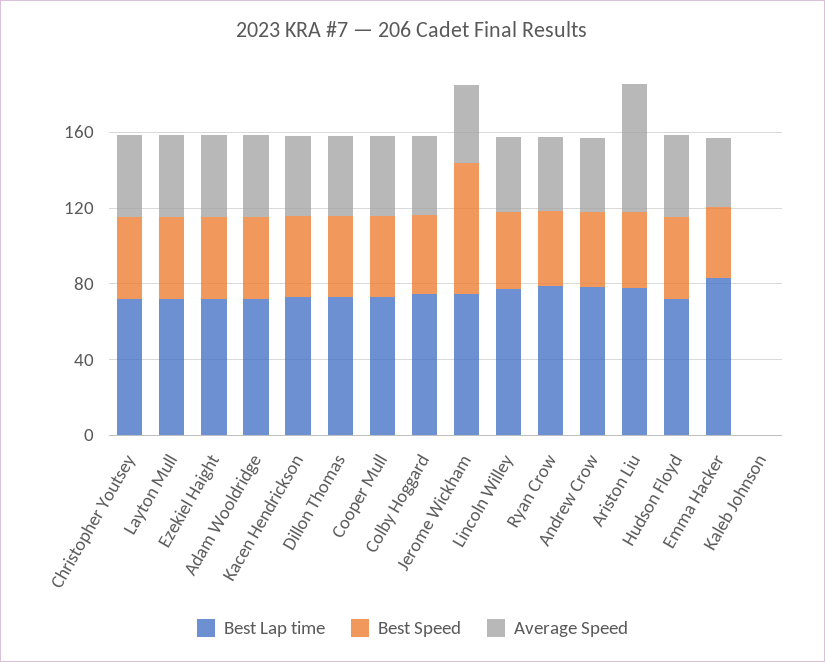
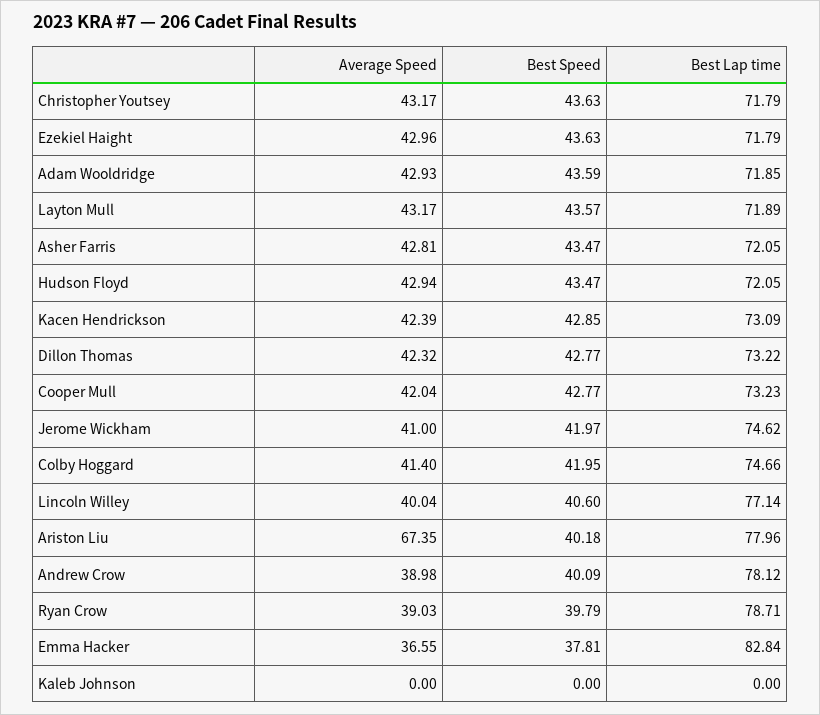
  {
    "Best Lap time": {
      "Christopher Youtsey": 71.79,
      "Layton Mull": 71.89,
      "Ezekiel Haight": 71.79,
      "Adam Wooldridge": 71.85,
      "Kacen Hendrickson": 73.09,
      "Dillon Thomas": 73.22,
      "Cooper Mull": 73.23,
      "Colby Hoggard": 74.66,
      "Jerome Wickham": 74.62,
      "Lincoln Willey": 77.14,
      "Ryan Crow": 78.71,
      "Andrew Crow": 78.12,
      "Ariston Liu": 77.96,
      "Hudson Floyd": 72.05,
      "Emma Hacker": 82.84,
-     "Kaleb Johnson": 0
+     "Kaleb Johnson": 0,
+     "Asher Farris": 72.05
    },
    "Best Speed": {
      "Christopher Youtsey": 43.63,
      "Layton Mull": 43.57,
      "Ezekiel Haight": 43.63,
      "Adam Wooldridge": 43.59,
      "Kacen Hendrickson": 42.85,
      "Dillon Thomas": 42.77,
      "Cooper Mull": 42.77,
      "Colby Hoggard": 41.95,
-     "Jerome Wickham": 70,
+     "Jerome Wickham": 41.97,
      "Lincoln Willey": 40.6,
      "Ryan Crow": 39.79,
      "Andrew Crow": 40.09,
      "Ariston Liu": 40.18,
      "Hudson Floyd": 43.47,
      "Emma Hacker": 37.81,
-     "Kaleb Johnson": 0
+     "Kaleb Johnson": 0,
+     "Asher Farris": 43.47
    },
    "Average Speed": {
      "Christopher Youtsey": 43.17,
      "Layton Mull": 43.17,
      "Ezekiel Haight": 42.96,
      "Adam Wooldridge": 42.93,
      "Kacen Hendrickson": 42.39,
      "Dillon Thomas": 42.32,
      "Cooper Mull": 42.04,
      "Colby Hoggard": 41.4,
      "Jerome Wickham": 41,
      "Lincoln Willey": 40.04,
      "Ryan Crow": 39.03,
      "Andrew Crow": 38.98,
      "Ariston Liu": 67.35,
      "Hudson Floyd": 42.94,
      "Emma Hacker": 36.55,
-     "Kaleb Johnson": 0
+     "Kaleb Johnson": 0,
+     "Asher Farris": 42.81
    }
  }

